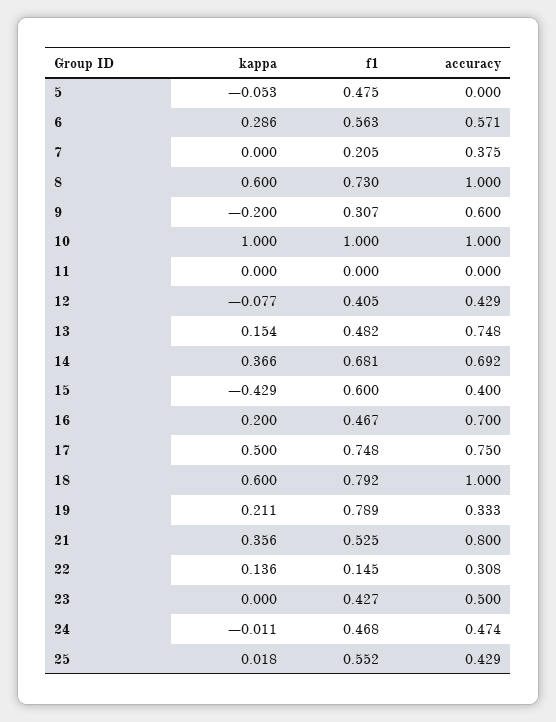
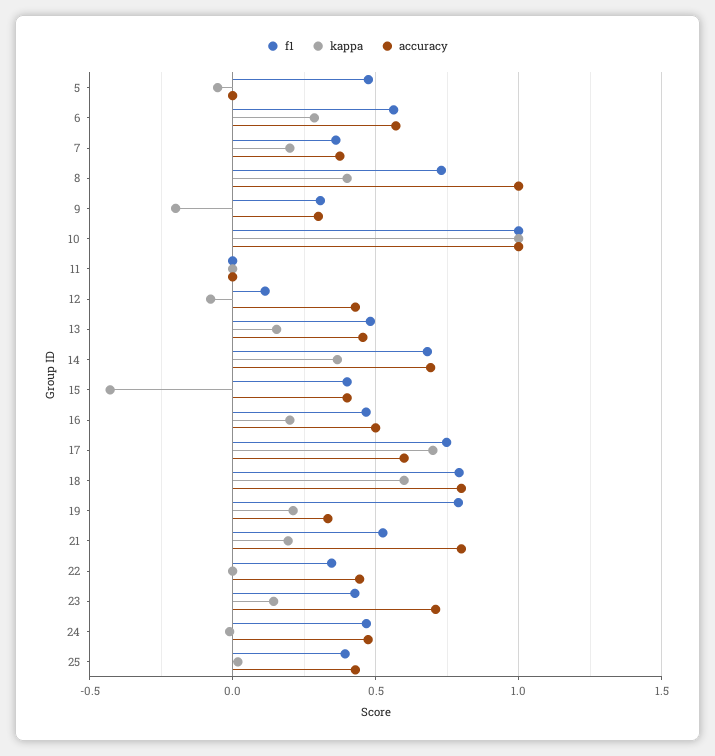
  {
    "kappa": {
      "5": -0.053,
      "6": 0.286,
-     "7": 0,
+     "7": 0.2,
-     "8": 0.6,
+     "8": 0.4,
      "9": -0.2,
      "10": 1,
      "11": 0,
      "12": -0.077,
      "13": 0.154,
      "14": 0.366,
      "15": -0.429,
      "16": 0.2,
-     "17": 0.5,
+     "17": 0.7,
      "18": 0.6,
      "19": 0.211,
-     "21": 0.356,
+     "21": 0.2,
-     "22": 0.136,
+     "22": 0,
-     "23": 0,
+     "23": 0.15,
      "24": -0.011,
      "25": 0.018
    },
    "f1": {
      "5": 0.475,
      "6": 0.563,
-     "7": 0.205,
+     "7": 0.35,
      "8": 0.73,
      "9": 0.307,
      "10": 1,
      "11": 0,
-     "12": 0.405,
+     "12": 0.1,
      "13": 0.482,
      "14": 0.681,
-     "15": 0.6,
+     "15": 0.4,
      "16": 0.467,
      "17": 0.748,
      "18": 0.792,
      "19": 0.789,
      "21": 0.525,
-     "22": 0.145,
+     "22": 0.35,
      "23": 0.427,
      "24": 0.468,
-     "25": 0.552
+     "25": 0.4
    },
    "accuracy": {
      "5": 0,
      "6": 0.571,
      "7": 0.375,
      "8": 1,
-     "9": 0.6,
+     "9": 0.3,
      "10": 1,
      "11": 0,
      "12": 0.429,
-     "13": 0.748,
+     "13": 0.45,
      "14": 0.692,
      "15": 0.4,
-     "16": 0.7,
+     "16": 0.5,
-     "17": 0.75,
+     "17": 0.6,
-     "18": 1,
+     "18": 0.8,
      "19": 0.333,
      "21": 0.8,
-     "22": 0.308,
+     "22": 0.45,
-     "23": 0.5,
+     "23": 0.7,
      "24": 0.474,
      "25": 0.429
    }
  }

